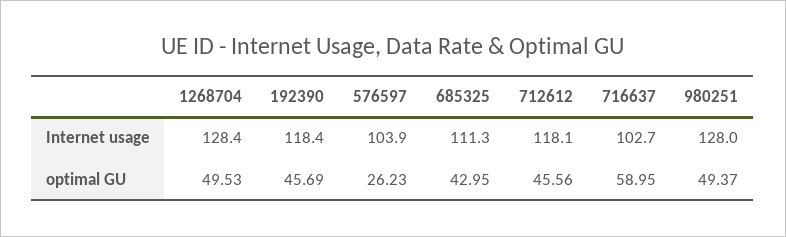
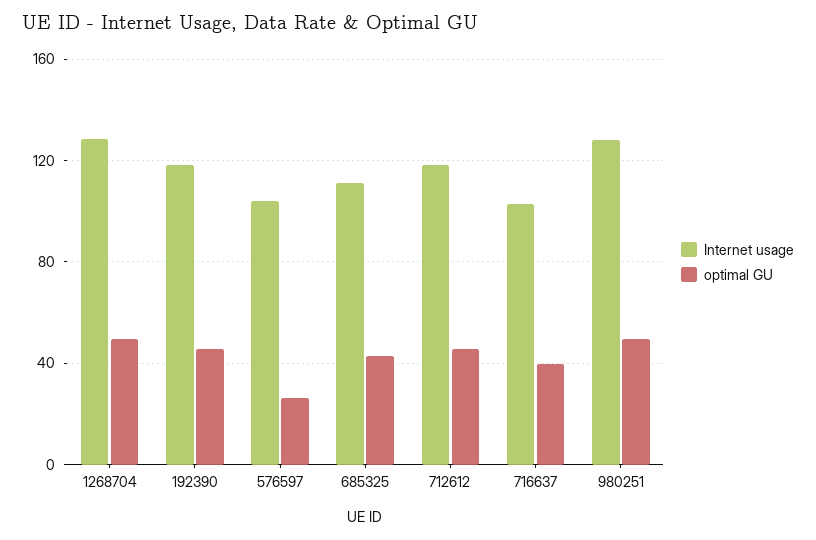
  {
    "Internet usage": {
      "1268704": 128.4,
      "192390": 118.4,
      "576597": 103.9,
      "685325": 111.3,
      "712612": 118.1,
      "716637": 102.7,
      "980251": 128
    },
    "optimal GU": {
      "1268704": 49.53,
      "192390": 45.69,
      "576597": 26.23,
      "685325": 42.95,
      "712612": 45.56,
-     "716637": 58.95,
+     "716637": 40,
      "980251": 49.37
    }
  }

